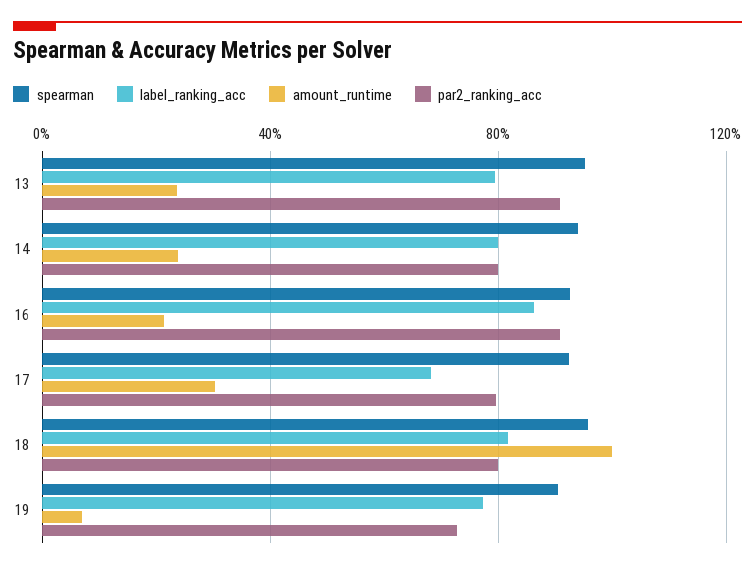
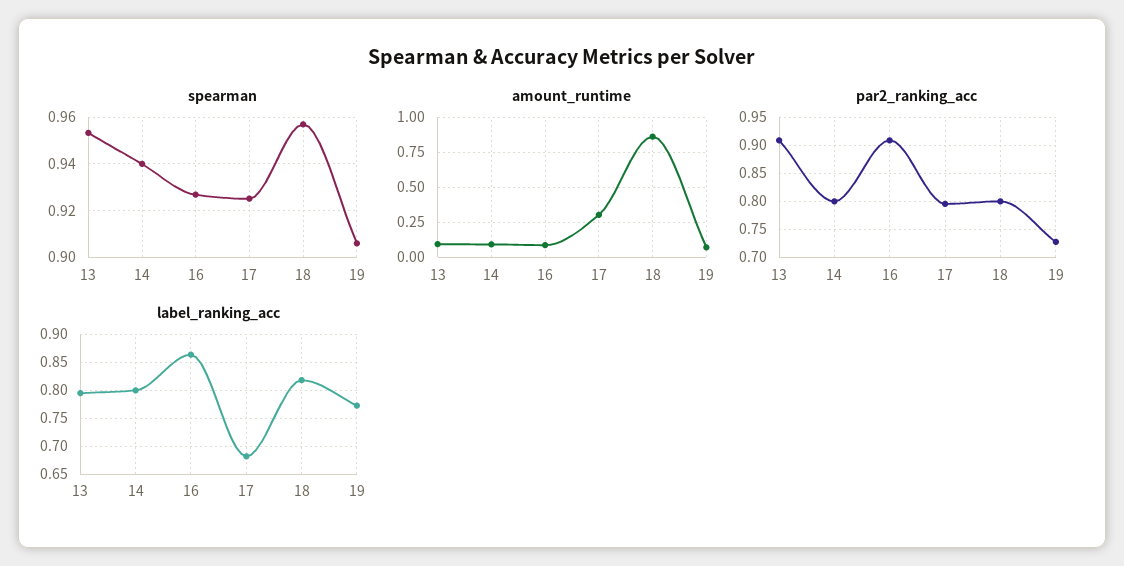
  {
    "spearman": {
      "13": 0.955,
      "14": 0.94,
      "16": 0.925,
      "17": 0.925,
      "18": 0.955,
      "19": 0.905
    },
    "label_ranking_acc": {
      "13": 0.8,
      "14": 0.8,
      "16": 0.875,
      "17": 0.675,
      "18": 0.825,
      "19": 0.775
    },
    "amount_runtime": {
-     "13": 0.25,
+     "13": 0.1,
-     "14": 0.25,
+     "14": 0.1,
-     "16": 0.2,
+     "16": 0.1,
      "17": 0.3,
-     "18": 1,
+     "18": 0.85,
      "19": 0.05
    },
    "par2_ranking_acc": {
      "13": 0.9,
      "14": 0.8,
      "16": 0.9,
      "17": 0.8,
      "18": 0.8,
      "19": 0.725
    }
  }

